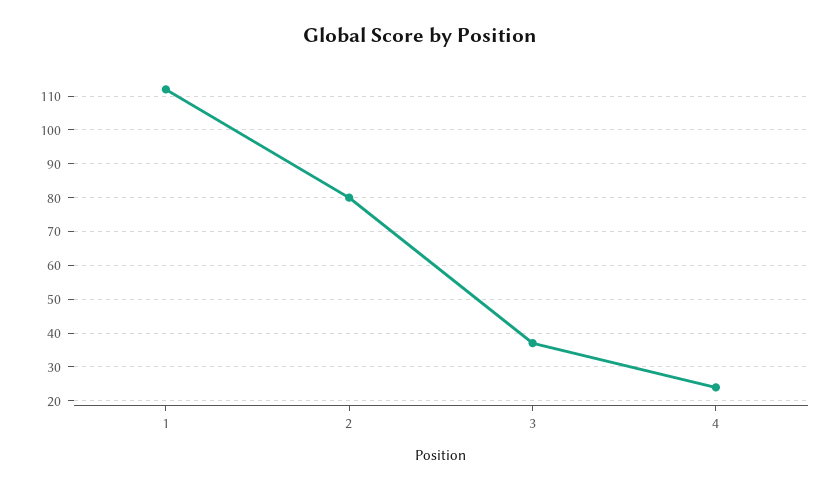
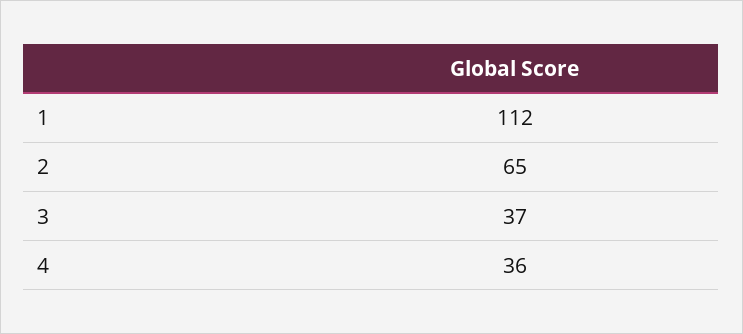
  {
    "1": 112,
-   "2": 80,
+   "2": 65,
    "3": 37,
-   "4": 25
+   "4": 36
  }

